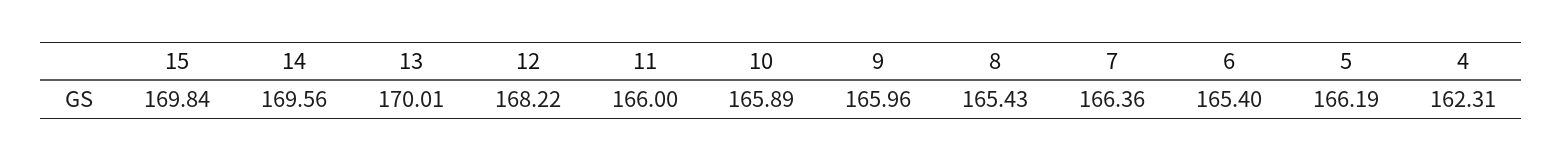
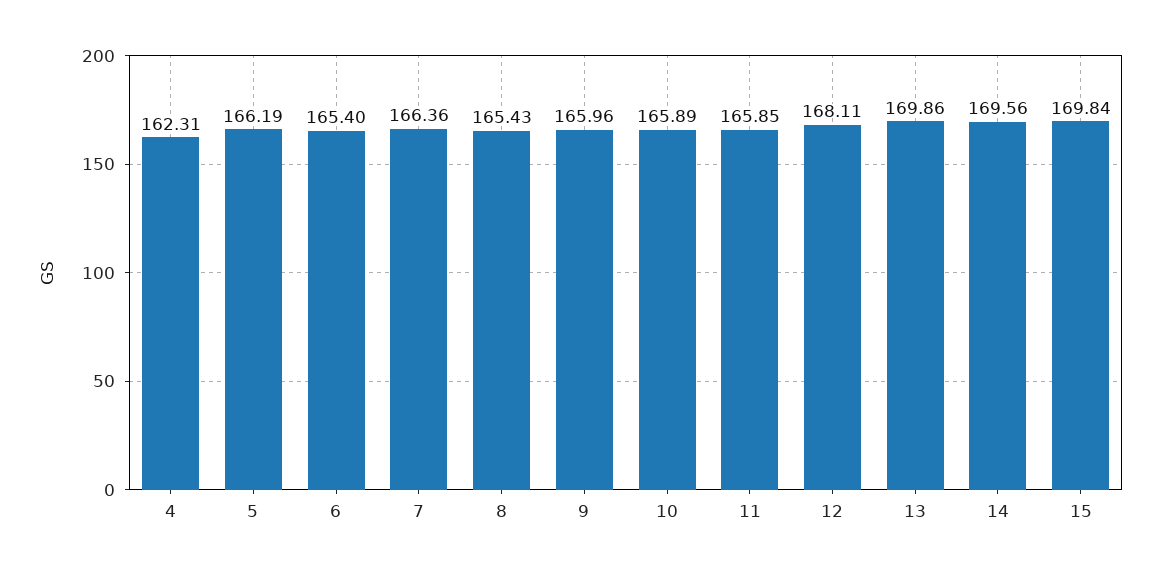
  {
    "15": 169.84,
    "14": 169.56,
-   "13": 170.01,
+   "13": 169.86,
-   "12": 168.22,
+   "12": 168.11,
-   "11": 166,
+   "11": 165.85,
    "10": 165.89,
    "9": 165.96,
    "8": 165.43,
    "7": 166.36,
    "6": 165.4,
    "5": 166.19,
    "4": 162.31
  }

